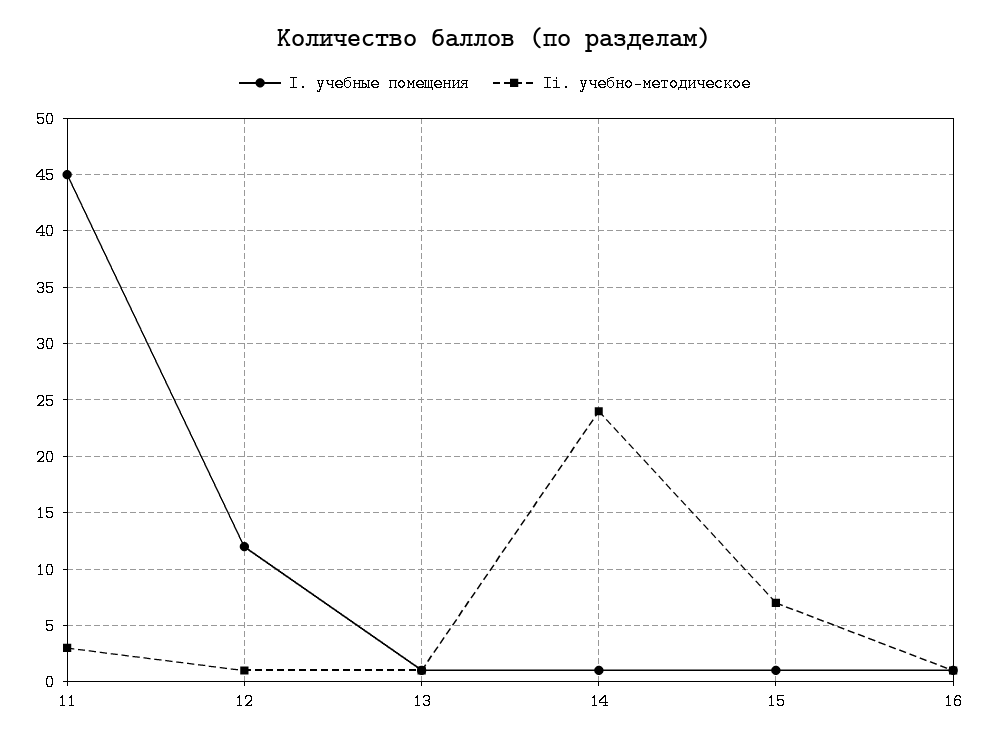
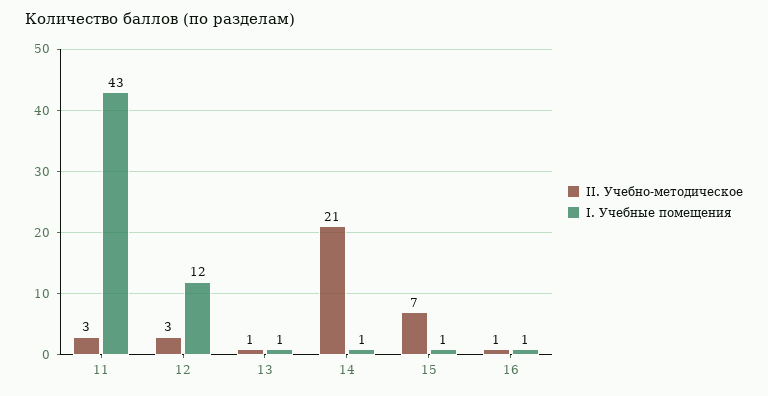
  {
    "I. учебные помещения": {
-     "11": 45,
+     "11": 43,
      "12": 12,
      "13": 1,
      "14": 1,
      "15": 1,
      "16": 1
    },
    "Ii. учебно-методическое": {
      "11": 3,
-     "12": 1,
+     "12": 3,
      "13": 1,
-     "14": 24,
+     "14": 21,
      "15": 7,
      "16": 1
    }
  }

